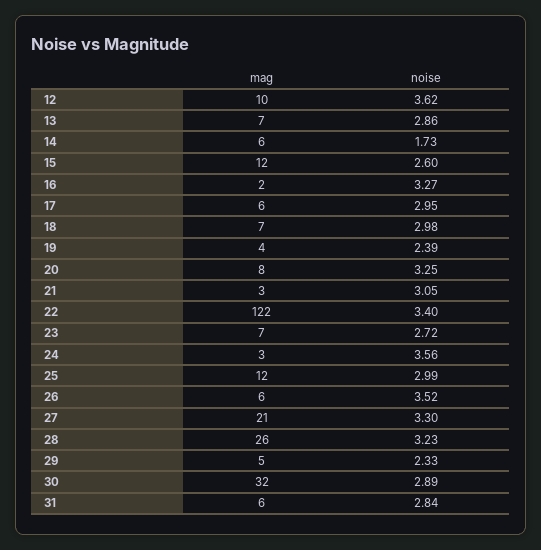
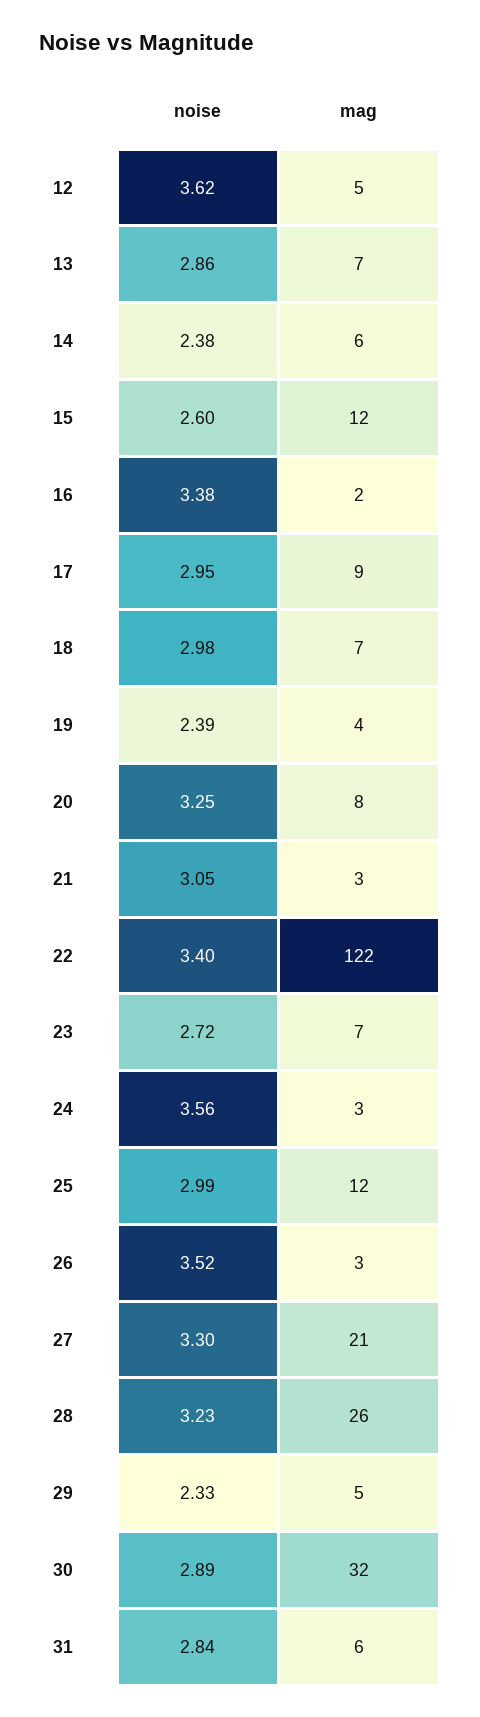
  {
    "mag": {
-     "12": 10,
+     "12": 5,
      "13": 7,
      "14": 6,
      "15": 12,
      "16": 2,
-     "17": 6,
+     "17": 9,
      "18": 7,
      "19": 4,
      "20": 8,
      "21": 3,
      "22": 122,
      "23": 7,
      "24": 3,
      "25": 12,
-     "26": 6,
+     "26": 3,
      "27": 21,
      "28": 26,
      "29": 5,
      "30": 32,
      "31": 6
    },
    "noise": {
      "12": 3.62,
      "13": 2.86,
-     "14": 1.73,
+     "14": 2.38,
      "15": 2.6,
-     "16": 3.27,
+     "16": 3.38,
      "17": 2.95,
      "18": 2.98,
      "19": 2.39,
      "20": 3.25,
      "21": 3.05,
      "22": 3.4,
      "23": 2.72,
      "24": 3.56,
      "25": 2.99,
      "26": 3.52,
      "27": 3.3,
      "28": 3.23,
      "29": 2.33,
      "30": 2.89,
      "31": 2.84
    }
  }

